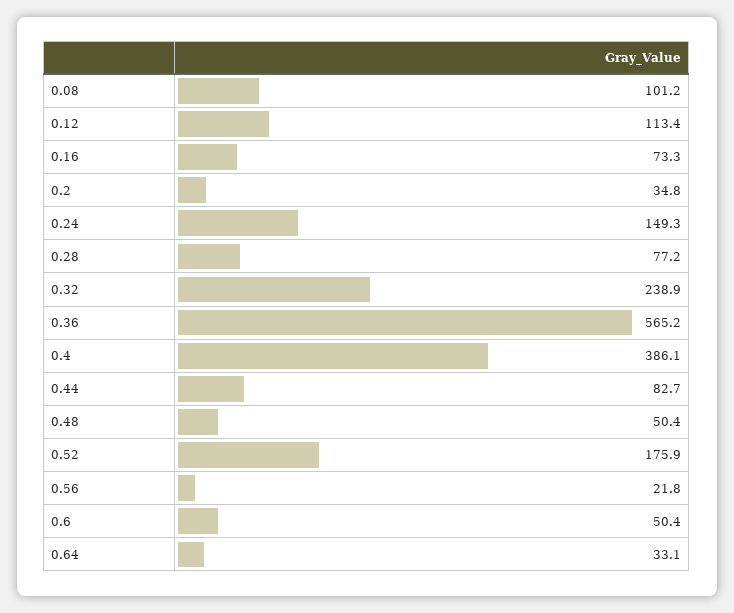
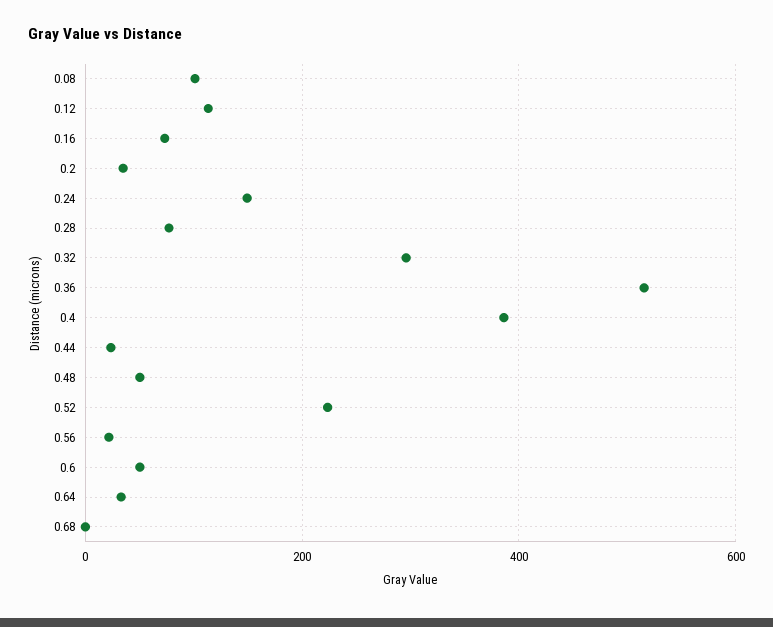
  {
    "0.08": 101.2,
    "0.12": 113.4,
    "0.16": 73.3,
    "0.2": 34.8,
    "0.24": 149.3,
    "0.28": 77.2,
-   "0.32": 238.9,
+   "0.32": 300,
-   "0.36": 565.2,
+   "0.36": 520,
    "0.4": 386.1,
-   "0.44": 82.7,
+   "0.44": 20,
    "0.48": 50.4,
-   "0.52": 175.9,
+   "0.52": 220,
    "0.56": 21.8,
    "0.6": 50.4,
-   "0.64": 33.1
+   "0.64": 33.1,
+   "0.68": 0
  }

